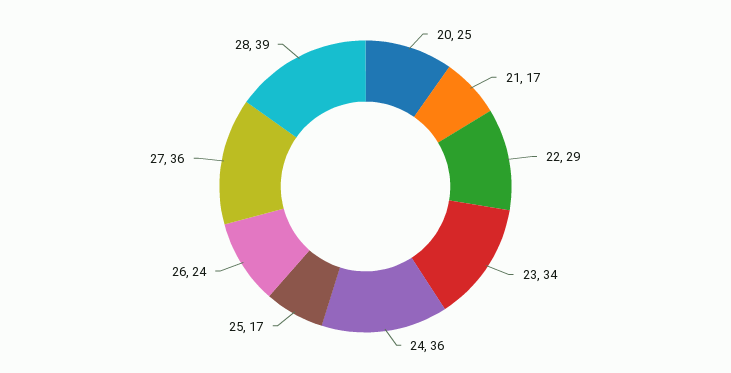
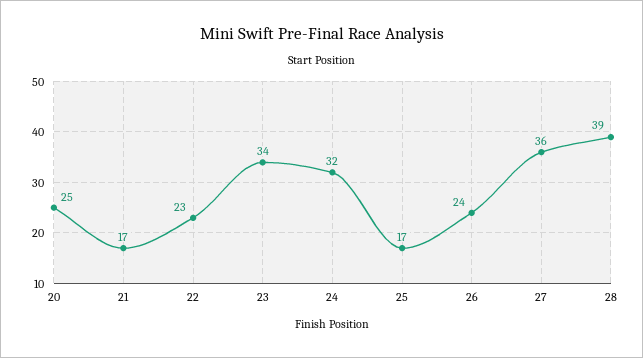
  {
    "20": 25,
    "21": 17,
-   "22": 29,
+   "22": 23,
    "23": 34,
-   "24": 36,
+   "24": 32,
    "25": 17,
    "26": 24,
    "27": 36,
    "28": 39
  }

